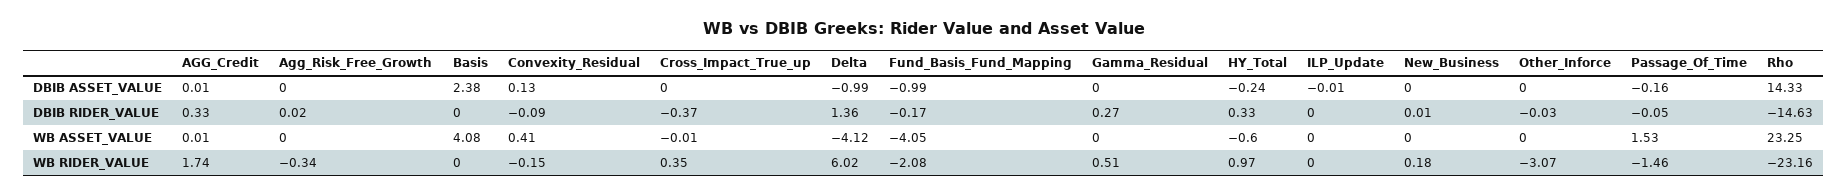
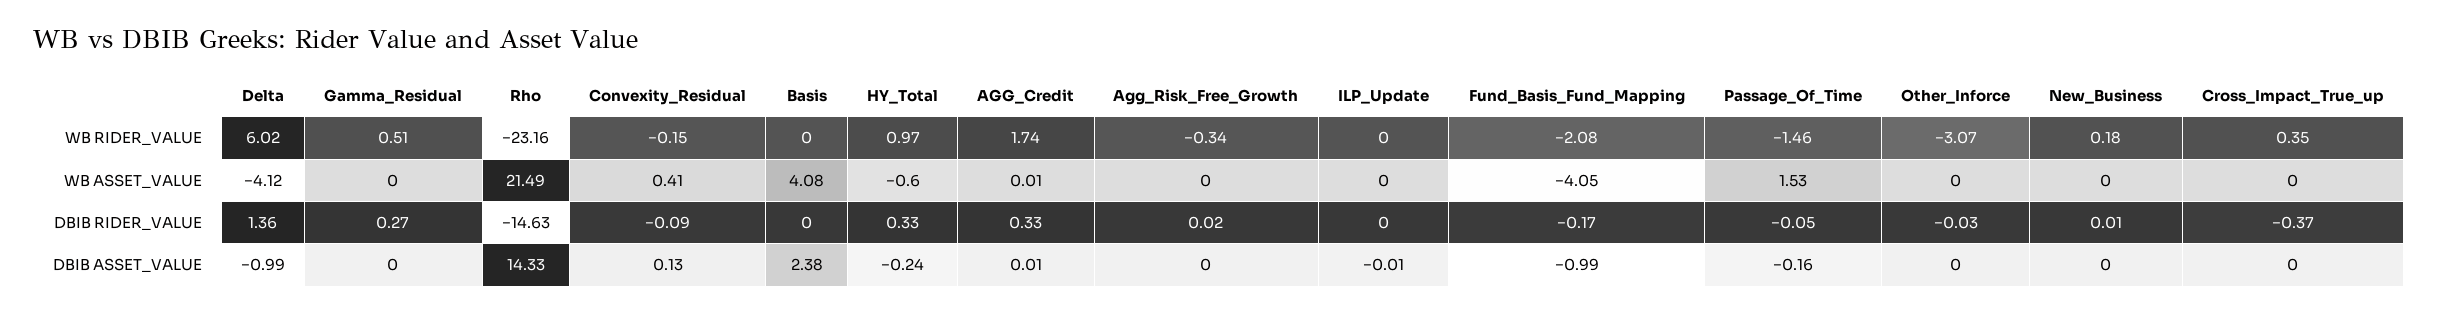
  {
    "AGG_Credit": {
      "DBIB ASSET_VALUE": 0.01,
      "DBIB RIDER_VALUE": 0.33,
      "WB ASSET_VALUE": 0.01,
      "WB RIDER_VALUE": 1.74
    },
    "Agg_Risk_Free_Growth": {
      "DBIB ASSET_VALUE": 0,
      "DBIB RIDER_VALUE": 0.02,
      "WB ASSET_VALUE": 0,
      "WB RIDER_VALUE": -0.34
    },
    "Basis": {
      "DBIB ASSET_VALUE": 2.38,
      "DBIB RIDER_VALUE": 0,
      "WB ASSET_VALUE": 4.08,
      "WB RIDER_VALUE": 0
    },
    "Convexity_Residual": {
      "DBIB ASSET_VALUE": 0.13,
      "DBIB RIDER_VALUE": -0.09,
      "WB ASSET_VALUE": 0.41,
      "WB RIDER_VALUE": -0.15
    },
    "Cross_Impact_True_up": {
      "DBIB ASSET_VALUE": 0,
      "DBIB RIDER_VALUE": -0.37,
-     "WB ASSET_VALUE": -0.01,
+     "WB ASSET_VALUE": 0,
      "WB RIDER_VALUE": 0.35
    },
    "Delta": {
      "DBIB ASSET_VALUE": -0.99,
      "DBIB RIDER_VALUE": 1.36,
      "WB ASSET_VALUE": -4.12,
      "WB RIDER_VALUE": 6.02
    },
    "Fund_Basis_Fund_Mapping": {
      "DBIB ASSET_VALUE": -0.99,
      "DBIB RIDER_VALUE": -0.17,
      "WB ASSET_VALUE": -4.05,
      "WB RIDER_VALUE": -2.08
    },
    "Gamma_Residual": {
      "DBIB ASSET_VALUE": 0,
      "DBIB RIDER_VALUE": 0.27,
      "WB ASSET_VALUE": 0,
      "WB RIDER_VALUE": 0.51
    },
    "HY_Total": {
      "DBIB ASSET_VALUE": -0.24,
      "DBIB RIDER_VALUE": 0.33,
      "WB ASSET_VALUE": -0.6,
      "WB RIDER_VALUE": 0.97
    },
    "ILP_Update": {
      "DBIB ASSET_VALUE": -0.01,
      "DBIB RIDER_VALUE": 0,
      "WB ASSET_VALUE": 0,
      "WB RIDER_VALUE": 0
    },
    "New_Business": {
      "DBIB ASSET_VALUE": 0,
      "DBIB RIDER_VALUE": 0.01,
      "WB ASSET_VALUE": 0,
      "WB RIDER_VALUE": 0.18
    },
    "Other_Inforce": {
      "DBIB ASSET_VALUE": 0,
      "DBIB RIDER_VALUE": -0.03,
      "WB ASSET_VALUE": 0,
      "WB RIDER_VALUE": -3.07
    },
    "Passage_Of_Time": {
      "DBIB ASSET_VALUE": -0.16,
      "DBIB RIDER_VALUE": -0.05,
      "WB ASSET_VALUE": 1.53,
      "WB RIDER_VALUE": -1.46
    },
    "Rho": {
      "DBIB ASSET_VALUE": 14.33,
      "DBIB RIDER_VALUE": -14.63,
-     "WB ASSET_VALUE": 23.25,
+     "WB ASSET_VALUE": 21.49,
      "WB RIDER_VALUE": -23.16
    }
  }

